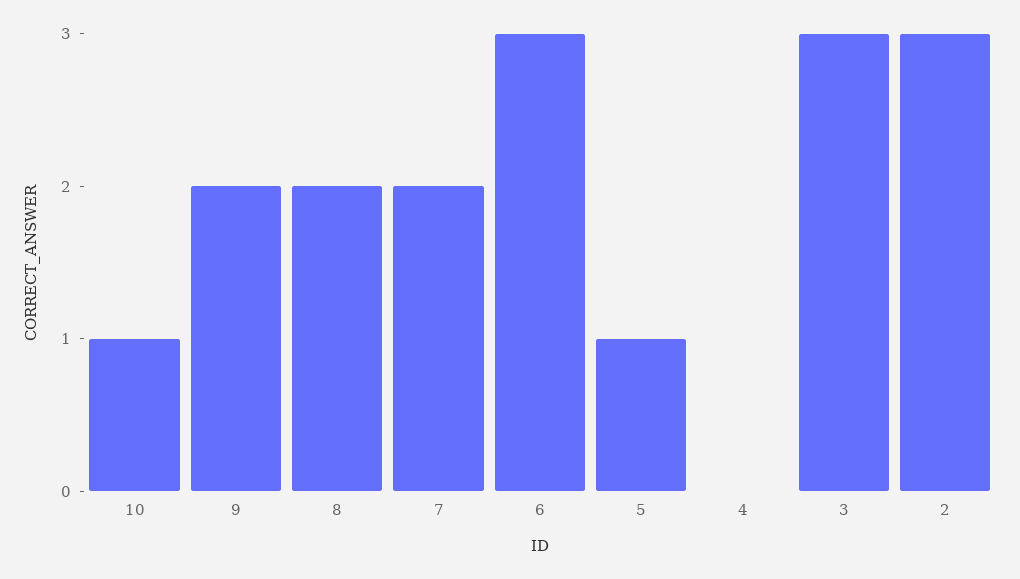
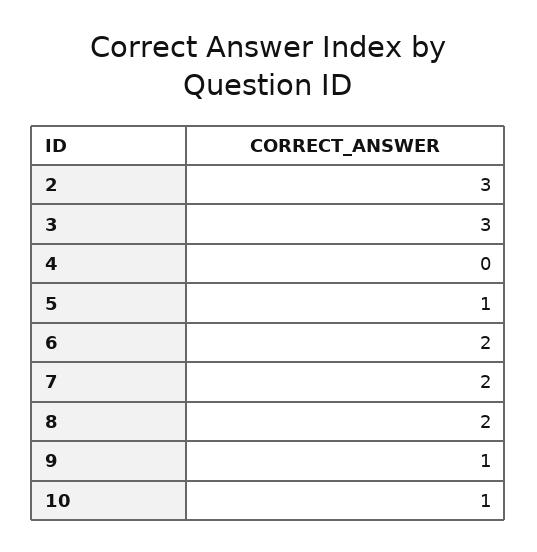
  {
    "10": 1,
-   "9": 2,
+   "9": 1,
    "8": 2,
    "7": 2,
-   "6": 3,
+   "6": 2,
    "5": 1,
    "4": 0,
    "3": 3,
    "2": 3
  }

